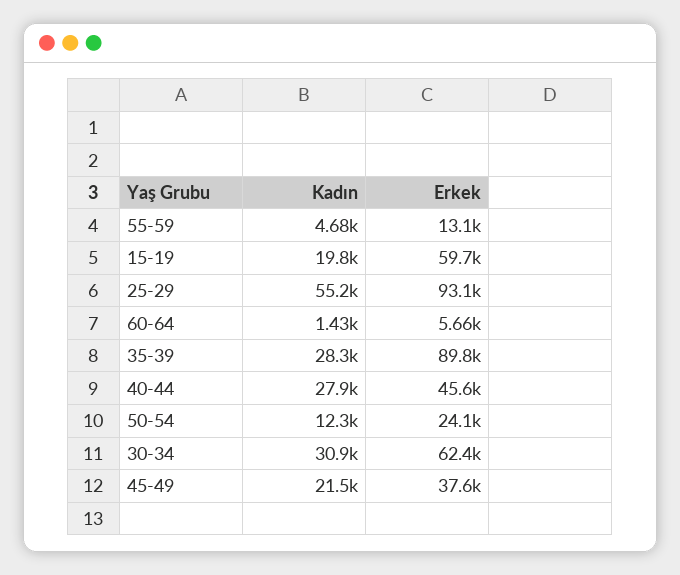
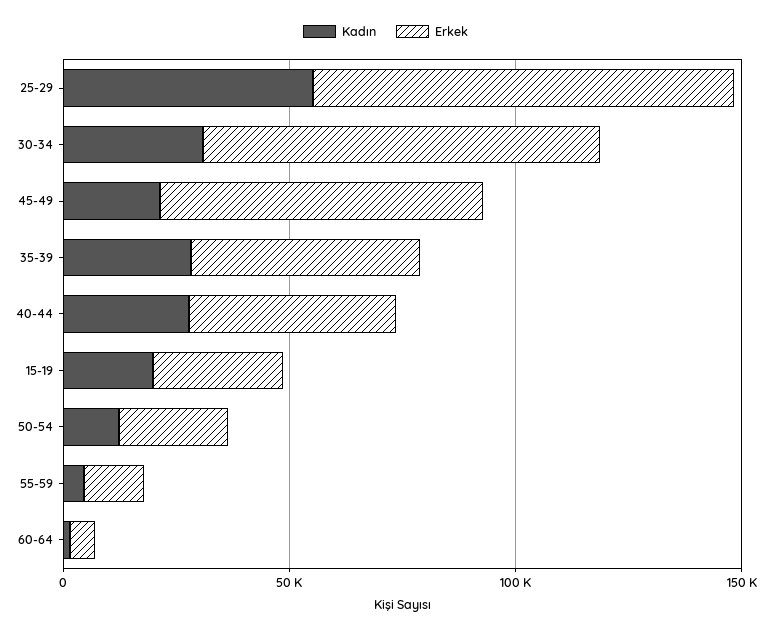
  {
    "Kadın": {
      "55-59": 4680,
      "15-19": 19800,
      "25-29": 55200,
      "60-64": 1430,
      "35-39": 28300,
      "40-44": 27900,
      "50-54": 12300,
      "30-34": 30900,
      "45-49": 21500
    },
    "Erkek": {
      "55-59": 13100,
-     "15-19": 59700,
+     "15-19": 30000,
      "25-29": 93100,
      "60-64": 5660,
-     "35-39": 89800,
+     "35-39": 50000,
      "40-44": 45600,
      "50-54": 24100,
-     "30-34": 62400,
+     "30-34": 90000,
-     "45-49": 37600
+     "45-49": 70000
    }
  }

